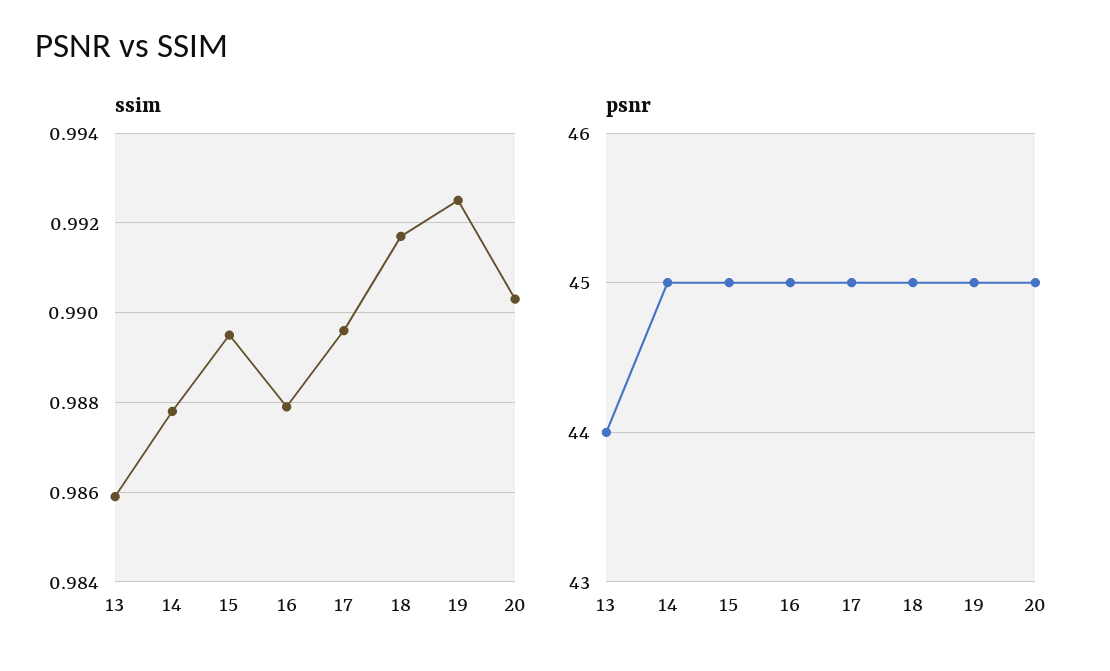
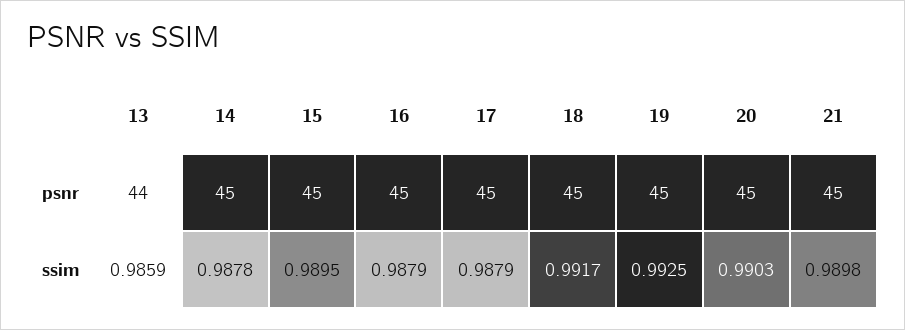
  {
    "ssim": {
      "13": 0.9859,
      "14": 0.9878,
      "15": 0.9895,
      "16": 0.9879,
-     "17": 0.9895,
+     "17": 0.9879,
      "18": 0.9917,
      "19": 0.9925,
-     "20": 0.9903
+     "20": 0.9903,
+     "21": 0.9898
    },
    "psnr": {
      "13": 44,
      "14": 45,
      "15": 45,
      "16": 45,
      "17": 45,
      "18": 45,
      "19": 45,
-     "20": 45
+     "20": 45,
+     "21": 45
    }
  }

